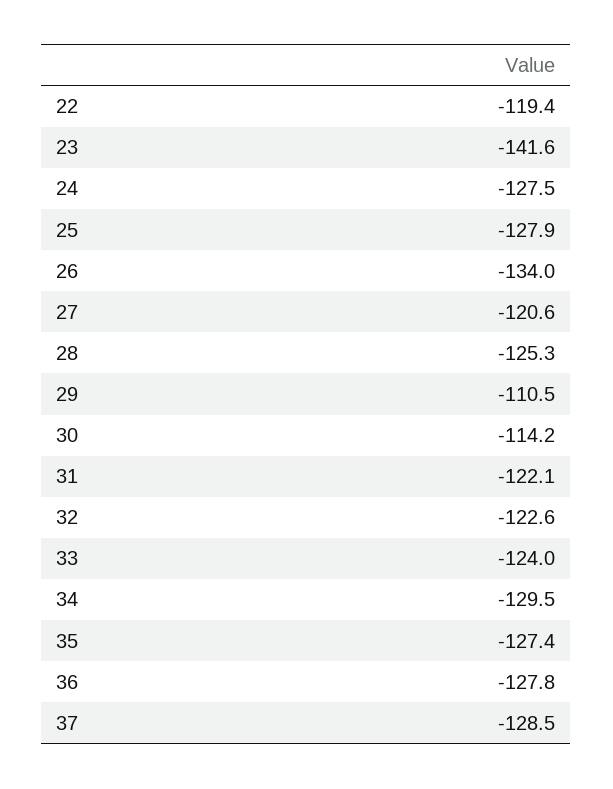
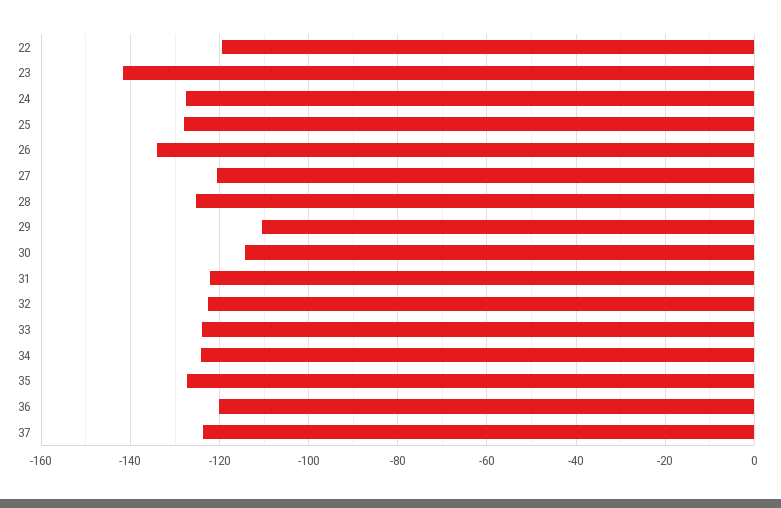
  {
    "22": -119.4,
    "23": -141.6,
    "24": -127.5,
    "25": -127.9,
    "26": -134,
    "27": -120.6,
    "28": -125.3,
    "29": -110.5,
    "30": -114.2,
    "31": -122.1,
    "32": -122.6,
    "33": -124,
-   "34": -129.5,
+   "34": -124,
    "35": -127.4,
-   "36": -127.8,
+   "36": -120,
-   "37": -128.5
+   "37": -124
  }

